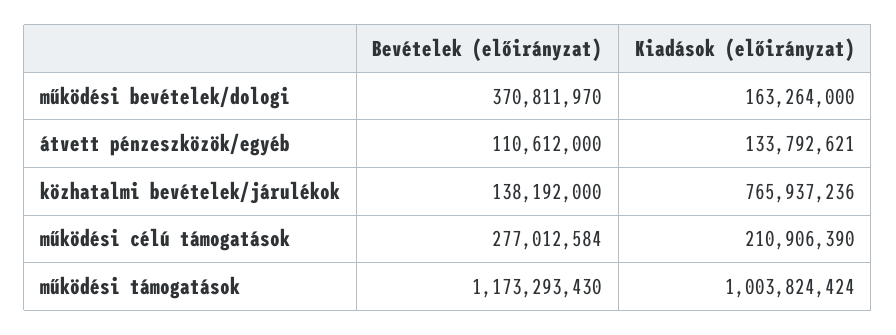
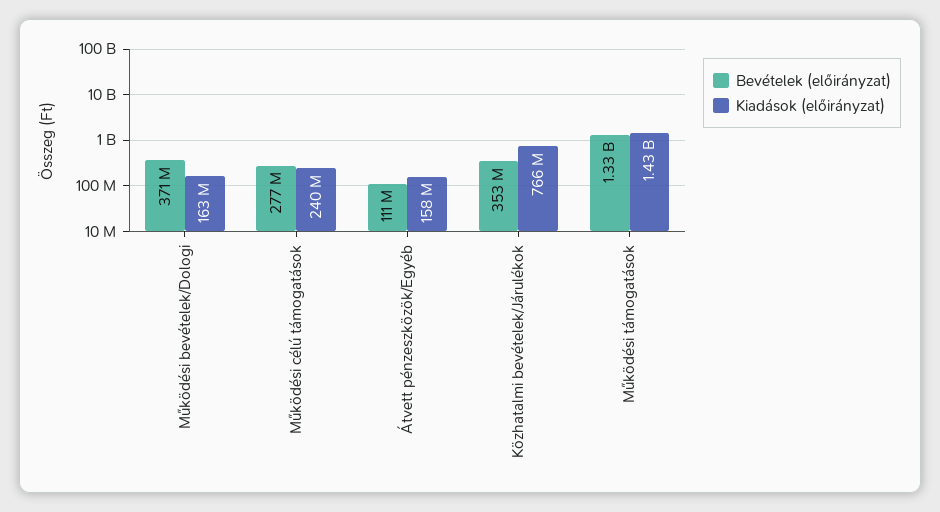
  {
    "Bevételek (előirányzat)": {
      "működési bevételek/dologi": 370811970,
      "átvett pénzeszközök/egyéb": 110612000,
-     "közhatalmi bevételek/járulékok": 138192000,
+     "közhatalmi bevételek/járulékok": 353000000,
      "működési célú támogatások": 277012584,
-     "működési támogatások": 1173293430
+     "működési támogatások": 1330000000
    },
    "Kiadások (előirányzat)": {
      "működési bevételek/dologi": 163264000,
-     "átvett pénzeszközök/egyéb": 133792621,
+     "átvett pénzeszközök/egyéb": 158000000,
      "közhatalmi bevételek/járulékok": 765937236,
-     "működési célú támogatások": 210906390,
+     "működési célú támogatások": 240000000,
-     "működési támogatások": 1003824424
+     "működési támogatások": 1430000000
    }
  }

